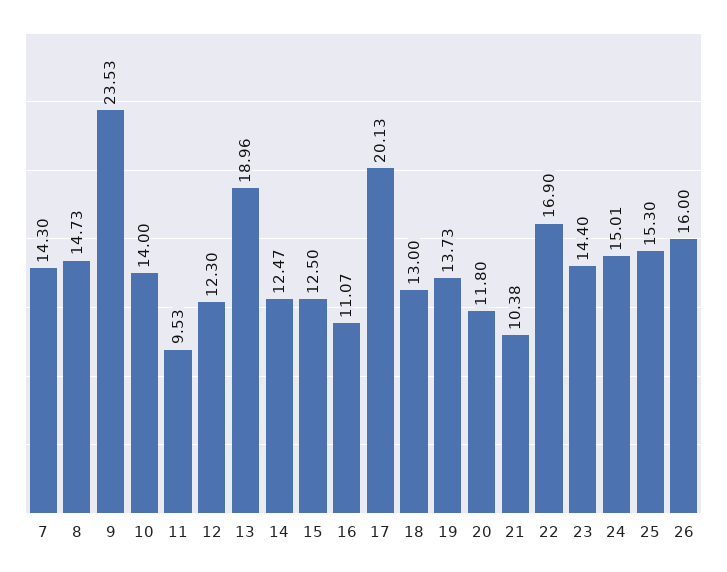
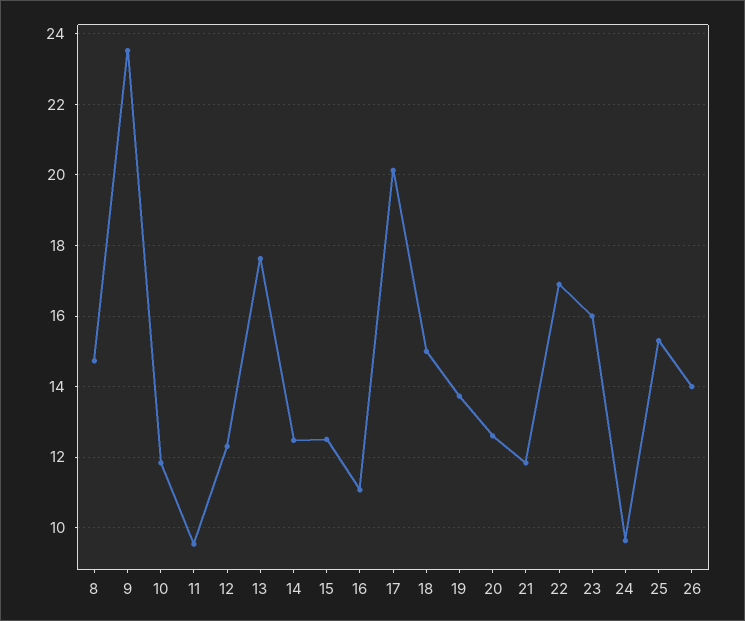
  {
-   "7": 14.3,
    "8": 14.73,
    "9": 23.53,
-   "10": 14,
+   "10": 11.8,
    "11": 9.53,
    "12": 12.3,
-   "13": 18.96,
+   "13": 17.6,
    "14": 12.47,
    "15": 12.5,
    "16": 11.07,
    "17": 20.13,
-   "18": 13,
+   "18": 15,
    "19": 13.73,
-   "20": 11.8,
+   "20": 12.6,
-   "21": 10.38,
+   "21": 11.8,
    "22": 16.9,
-   "23": 14.4,
+   "23": 16,
-   "24": 15.01,
+   "24": 9.6,
    "25": 15.3,
-   "26": 16
+   "26": 14
  }

